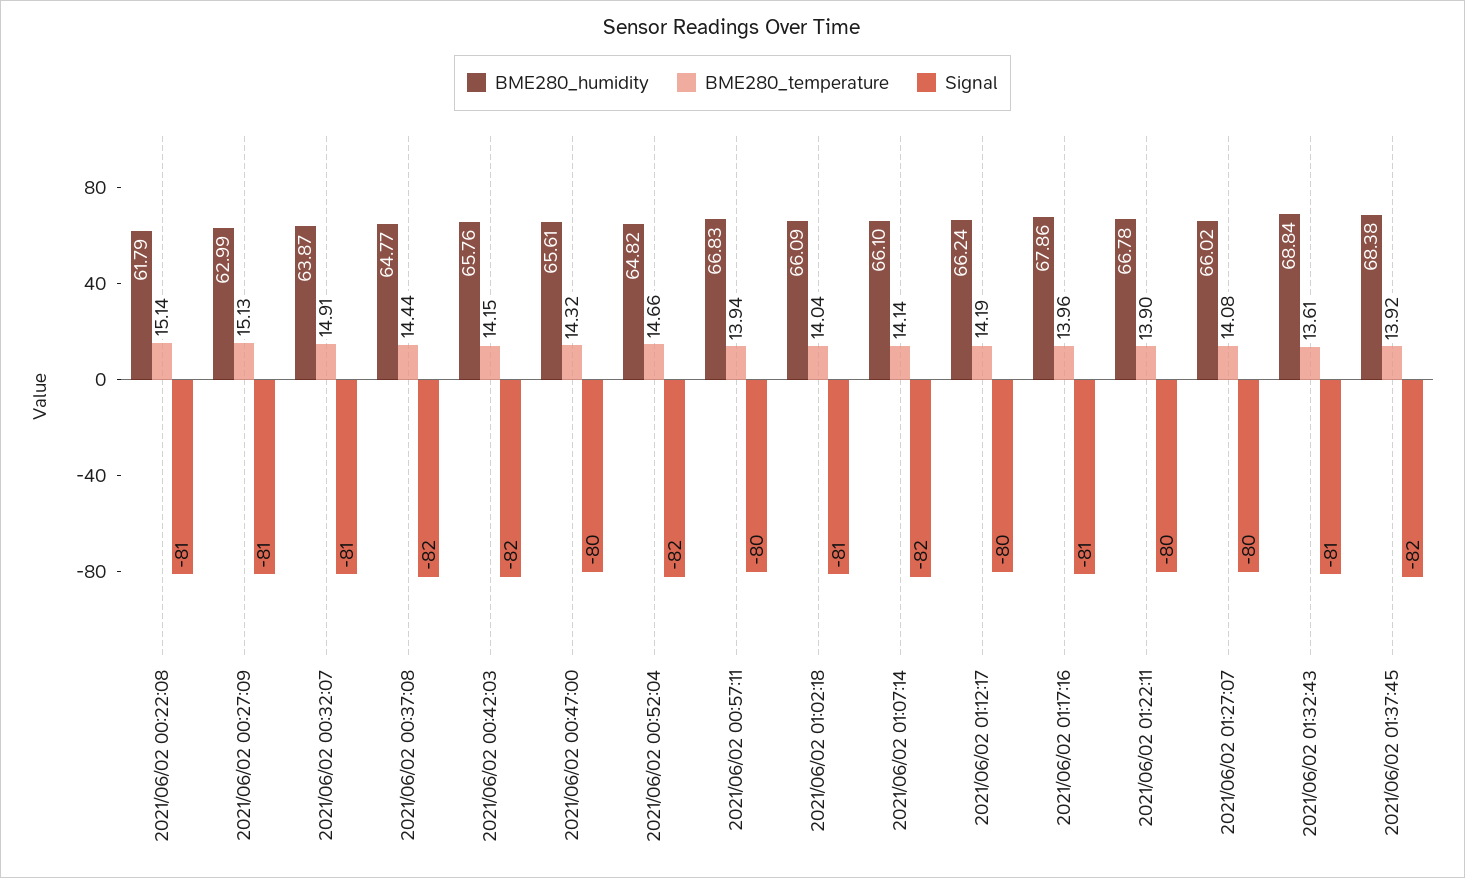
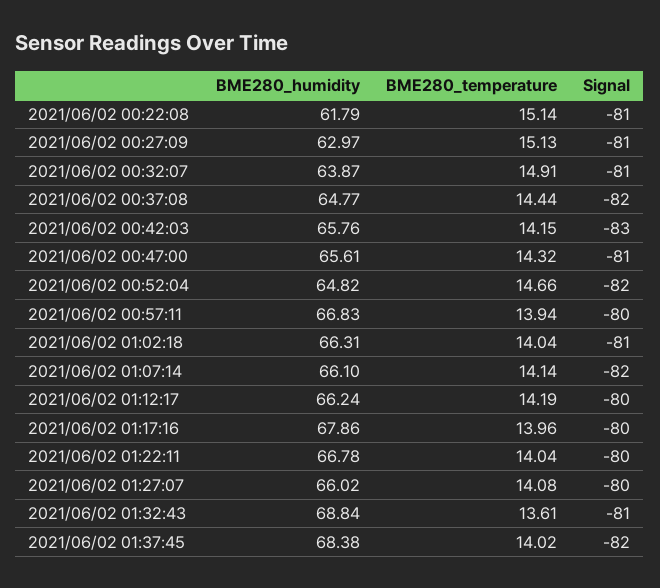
  {
    "BME280_humidity": {
      "2021/06/02 00:22:08": 61.79,
-     "2021/06/02 00:27:09": 62.99,
+     "2021/06/02 00:27:09": 62.97,
      "2021/06/02 00:32:07": 63.87,
      "2021/06/02 00:37:08": 64.77,
      "2021/06/02 00:42:03": 65.76,
      "2021/06/02 00:47:00": 65.61,
      "2021/06/02 00:52:04": 64.82,
      "2021/06/02 00:57:11": 66.83,
-     "2021/06/02 01:02:18": 66.09,
+     "2021/06/02 01:02:18": 66.31,
      "2021/06/02 01:07:14": 66.1,
      "2021/06/02 01:12:17": 66.24,
      "2021/06/02 01:17:16": 67.86,
      "2021/06/02 01:22:11": 66.78,
      "2021/06/02 01:27:07": 66.02,
      "2021/06/02 01:32:43": 68.84,
      "2021/06/02 01:37:45": 68.38
    },
    "BME280_temperature": {
      "2021/06/02 00:22:08": 15.14,
      "2021/06/02 00:27:09": 15.13,
      "2021/06/02 00:32:07": 14.91,
      "2021/06/02 00:37:08": 14.44,
      "2021/06/02 00:42:03": 14.15,
      "2021/06/02 00:47:00": 14.32,
      "2021/06/02 00:52:04": 14.66,
      "2021/06/02 00:57:11": 13.94,
      "2021/06/02 01:02:18": 14.04,
      "2021/06/02 01:07:14": 14.14,
      "2021/06/02 01:12:17": 14.19,
      "2021/06/02 01:17:16": 13.96,
-     "2021/06/02 01:22:11": 13.9,
+     "2021/06/02 01:22:11": 14.04,
      "2021/06/02 01:27:07": 14.08,
      "2021/06/02 01:32:43": 13.61,
-     "2021/06/02 01:37:45": 13.92
+     "2021/06/02 01:37:45": 14.02
    },
    "Signal": {
      "2021/06/02 00:22:08": -81,
      "2021/06/02 00:27:09": -81,
      "2021/06/02 00:32:07": -81,
      "2021/06/02 00:37:08": -82,
-     "2021/06/02 00:42:03": -82,
+     "2021/06/02 00:42:03": -83,
-     "2021/06/02 00:47:00": -80,
+     "2021/06/02 00:47:00": -81,
      "2021/06/02 00:52:04": -82,
      "2021/06/02 00:57:11": -80,
      "2021/06/02 01:02:18": -81,
      "2021/06/02 01:07:14": -82,
      "2021/06/02 01:12:17": -80,
-     "2021/06/02 01:17:16": -81,
+     "2021/06/02 01:17:16": -80,
      "2021/06/02 01:22:11": -80,
      "2021/06/02 01:27:07": -80,
      "2021/06/02 01:32:43": -81,
      "2021/06/02 01:37:45": -82
    }
  }

